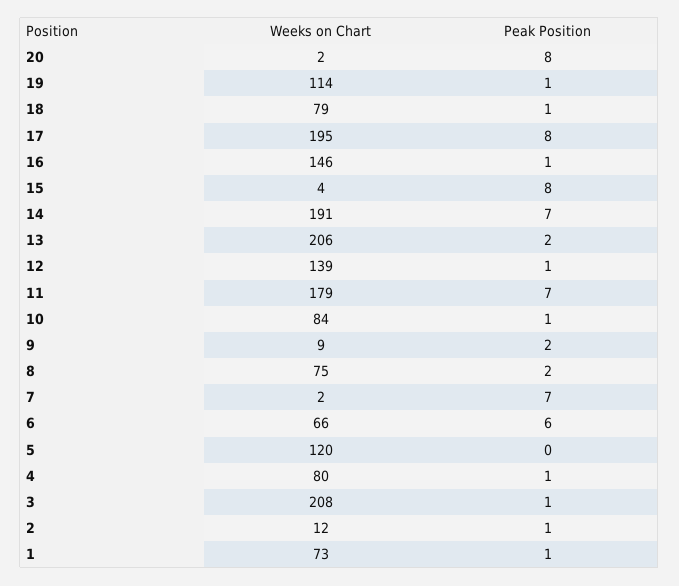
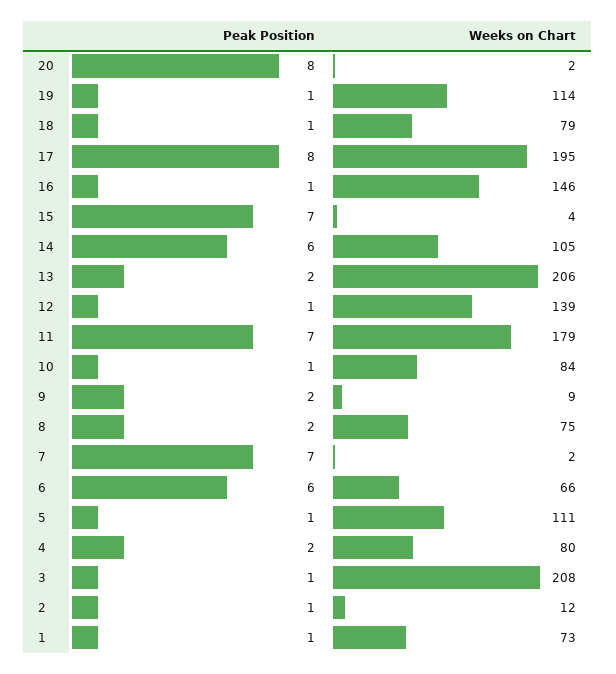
  {
    "Weeks on Chart": {
      "20": 2,
      "19": 114,
      "18": 79,
      "17": 195,
      "16": 146,
      "15": 4,
-     "14": 191,
+     "14": 105,
      "13": 206,
      "12": 139,
      "11": 179,
      "10": 84,
      "9": 9,
      "8": 75,
      "7": 2,
      "6": 66,
-     "5": 120,
+     "5": 111,
      "4": 80,
      "3": 208,
      "2": 12,
      "1": 73
    },
    "Peak Position": {
      "20": 8,
      "19": 1,
      "18": 1,
      "17": 8,
      "16": 1,
-     "15": 8,
+     "15": 7,
-     "14": 7,
+     "14": 6,
      "13": 2,
      "12": 1,
      "11": 7,
      "10": 1,
      "9": 2,
      "8": 2,
      "7": 7,
      "6": 6,
-     "5": 0,
+     "5": 1,
-     "4": 1,
+     "4": 2,
      "3": 1,
      "2": 1,
      "1": 1
    }
  }

